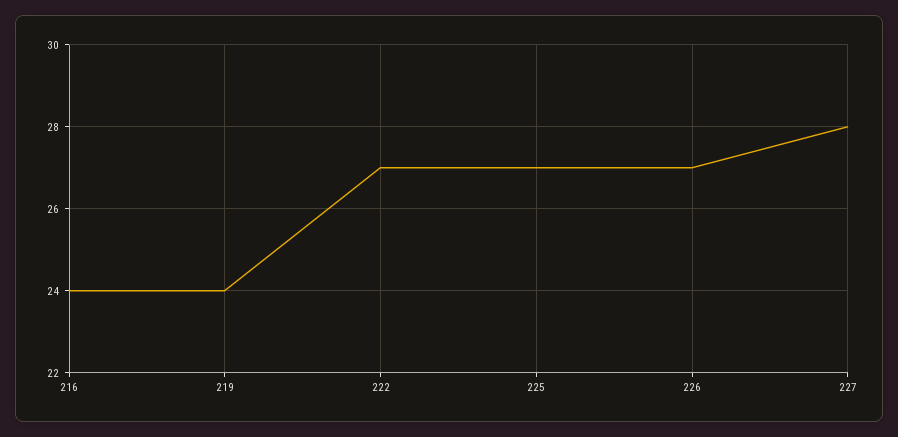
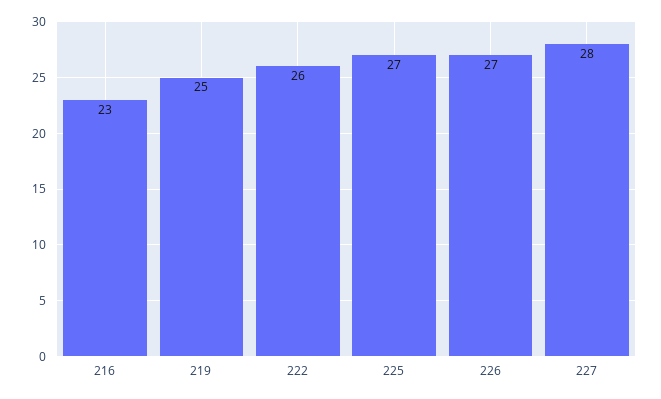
  {
-   "216": 24,
+   "216": 23,
-   "219": 24,
+   "219": 25,
-   "222": 27,
+   "222": 26,
    "225": 27,
    "226": 27,
    "227": 28
  }

